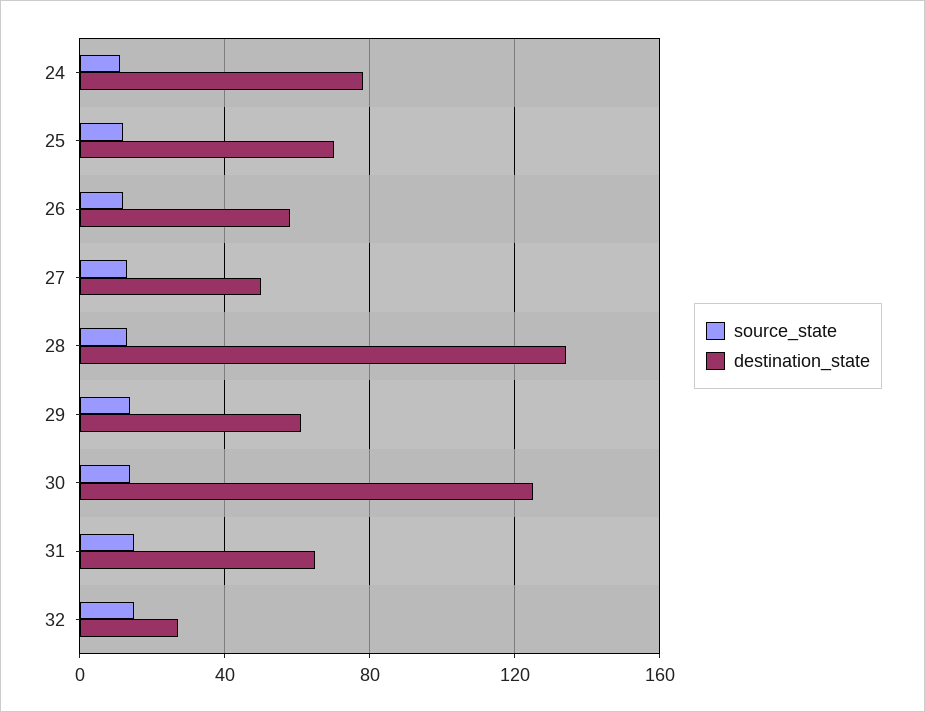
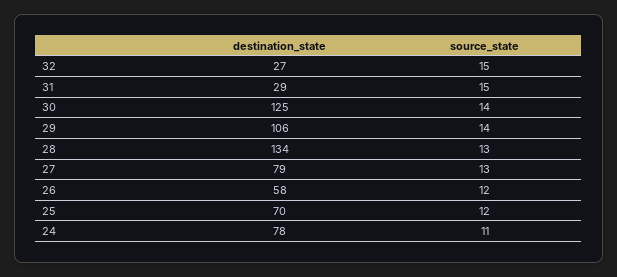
  {
    "source_state": {
      "24": 11,
      "25": 12,
      "26": 12,
      "27": 13,
      "28": 13,
      "29": 14,
      "30": 14,
      "31": 15,
      "32": 15
    },
    "destination_state": {
      "24": 78,
      "25": 70,
      "26": 58,
-     "27": 50,
+     "27": 79,
      "28": 134,
-     "29": 60,
+     "29": 106,
      "30": 125,
-     "31": 65,
+     "31": 29,
      "32": 27
    }
  }

